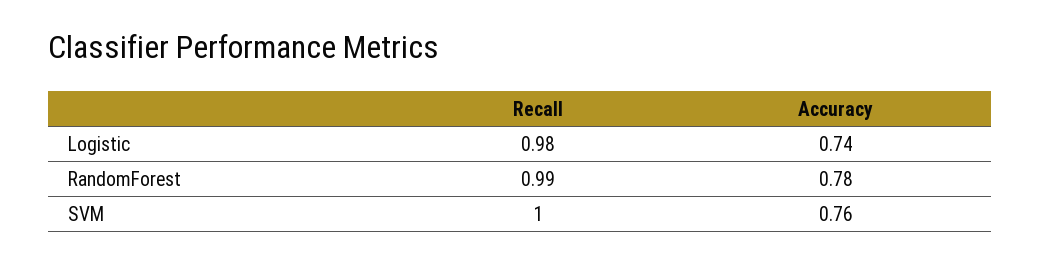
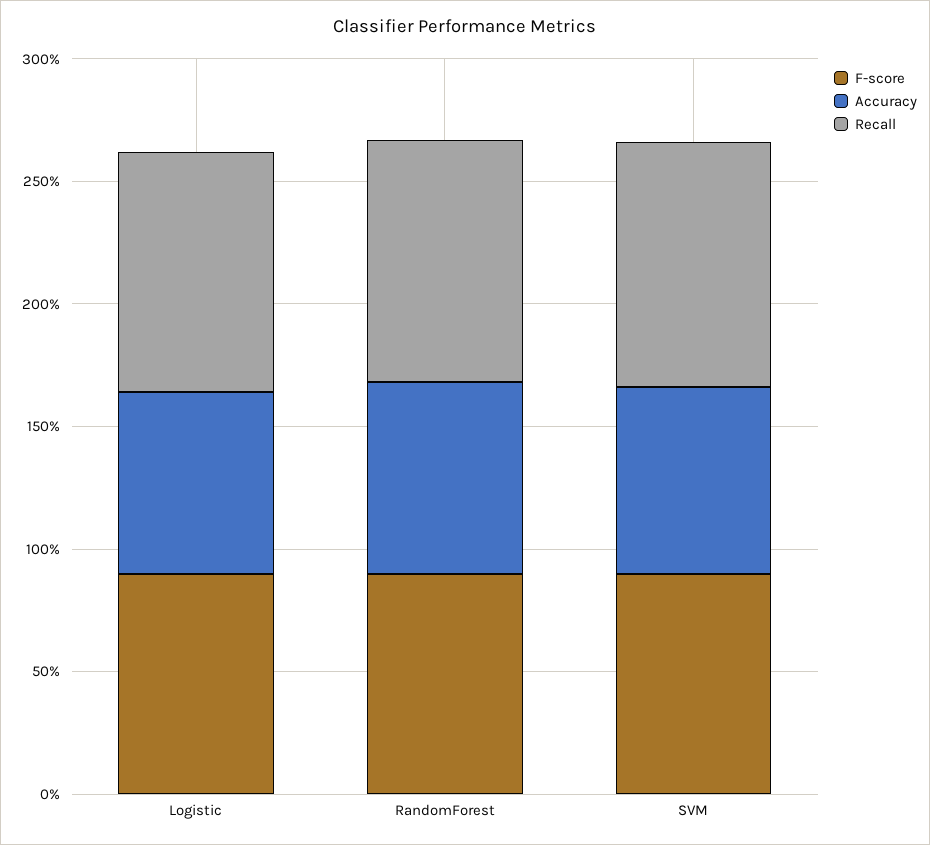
  {
    "Recall": {
      "Logistic": 0.98,
      "RandomForest": 0.99,
      "SVM": 1
    },
    "Accuracy": {
      "Logistic": 0.74,
      "RandomForest": 0.78,
      "SVM": 0.76
-   }
+   },
+   "F-score": {
+     "Logistic": 0.9,
+     "RandomForest": 0.9,
+     "SVM": 0.9
+   }
  }

